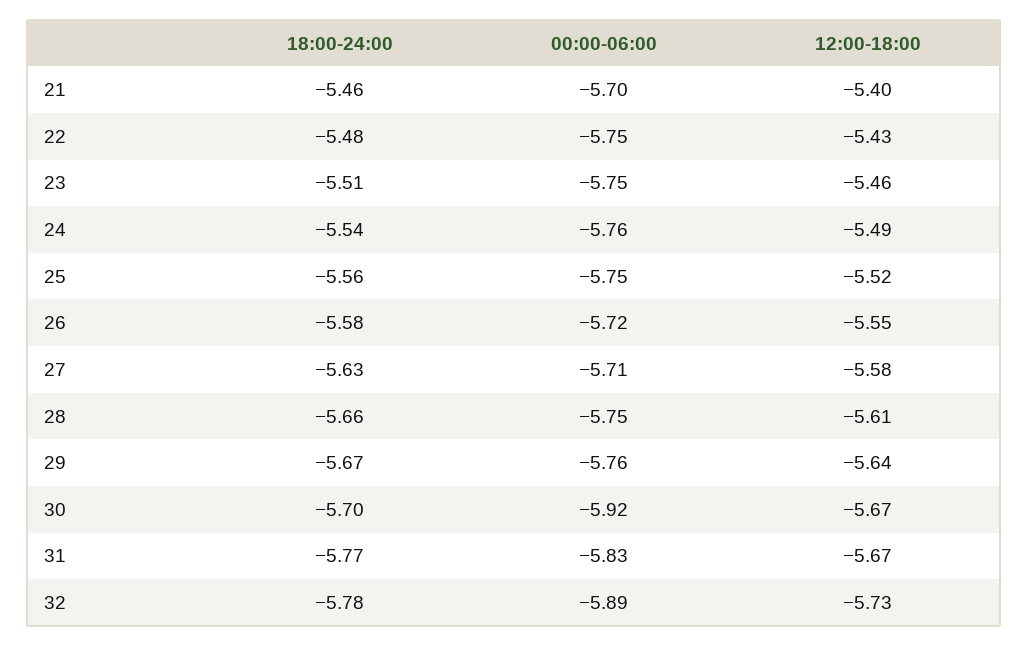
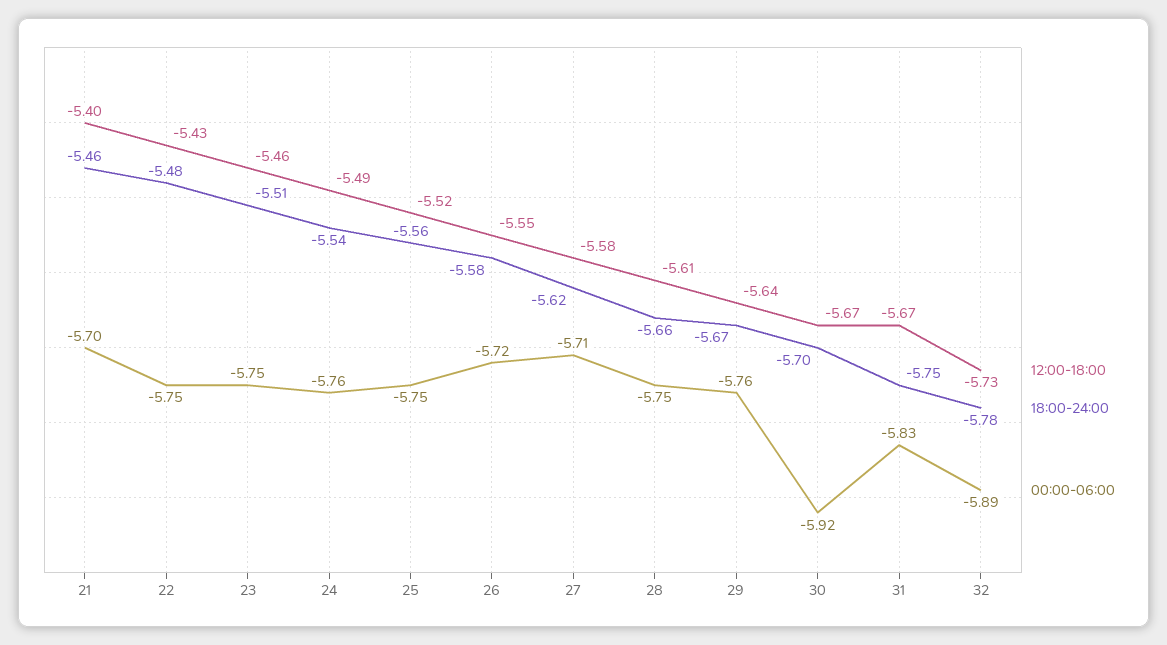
  {
    "18:00-24:00": {
      "21": -5.46,
      "22": -5.48,
      "23": -5.51,
      "24": -5.54,
      "25": -5.56,
      "26": -5.58,
-     "27": -5.63,
+     "27": -5.62,
      "28": -5.66,
      "29": -5.67,
      "30": -5.7,
-     "31": -5.77,
+     "31": -5.75,
      "32": -5.78
    },
    "00:00-06:00": {
      "21": -5.7,
      "22": -5.75,
      "23": -5.75,
      "24": -5.76,
      "25": -5.75,
      "26": -5.72,
      "27": -5.71,
      "28": -5.75,
      "29": -5.76,
      "30": -5.92,
      "31": -5.83,
      "32": -5.89
    },
    "12:00-18:00": {
      "21": -5.4,
      "22": -5.43,
      "23": -5.46,
      "24": -5.49,
      "25": -5.52,
      "26": -5.55,
      "27": -5.58,
      "28": -5.61,
      "29": -5.64,
      "30": -5.67,
      "31": -5.67,
      "32": -5.73
    }
  }

